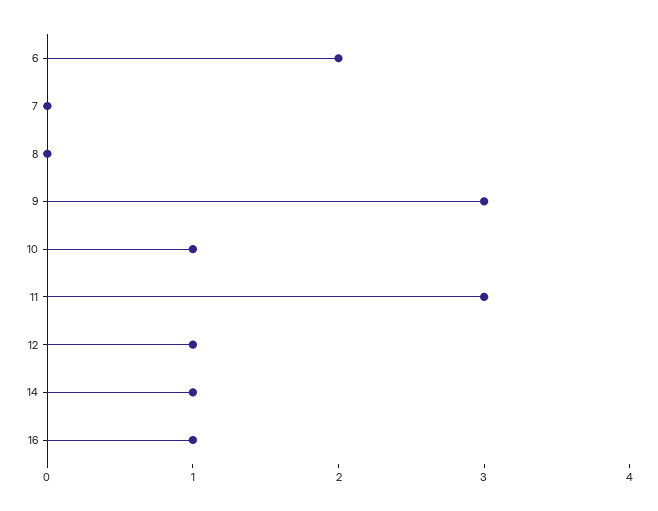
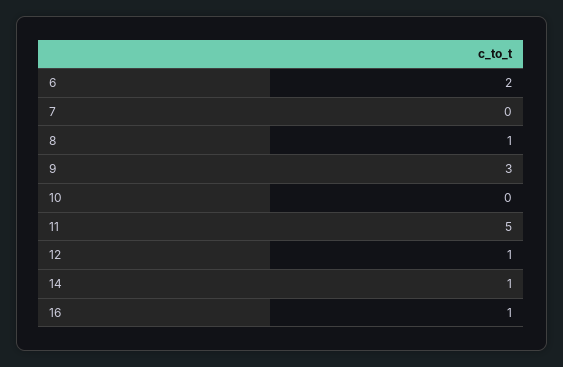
  {
    "6": 2,
    "7": 0,
-   "8": 0,
+   "8": 1,
    "9": 3,
-   "10": 1,
+   "10": 0,
-   "11": 3,
+   "11": 5,
    "12": 1,
    "14": 1,
    "16": 1
  }

